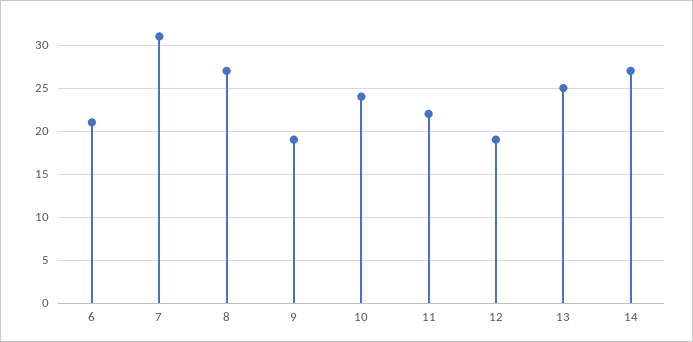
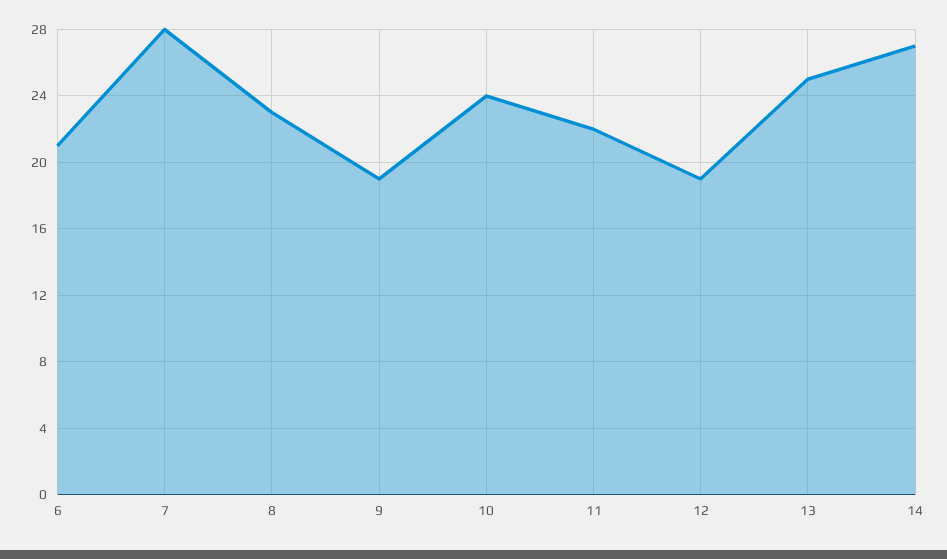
  {
    "6": 21,
-   "7": 31,
+   "7": 28,
-   "8": 27,
+   "8": 23,
    "9": 19,
    "10": 24,
    "11": 22,
    "12": 19,
    "13": 25,
    "14": 27
  }

